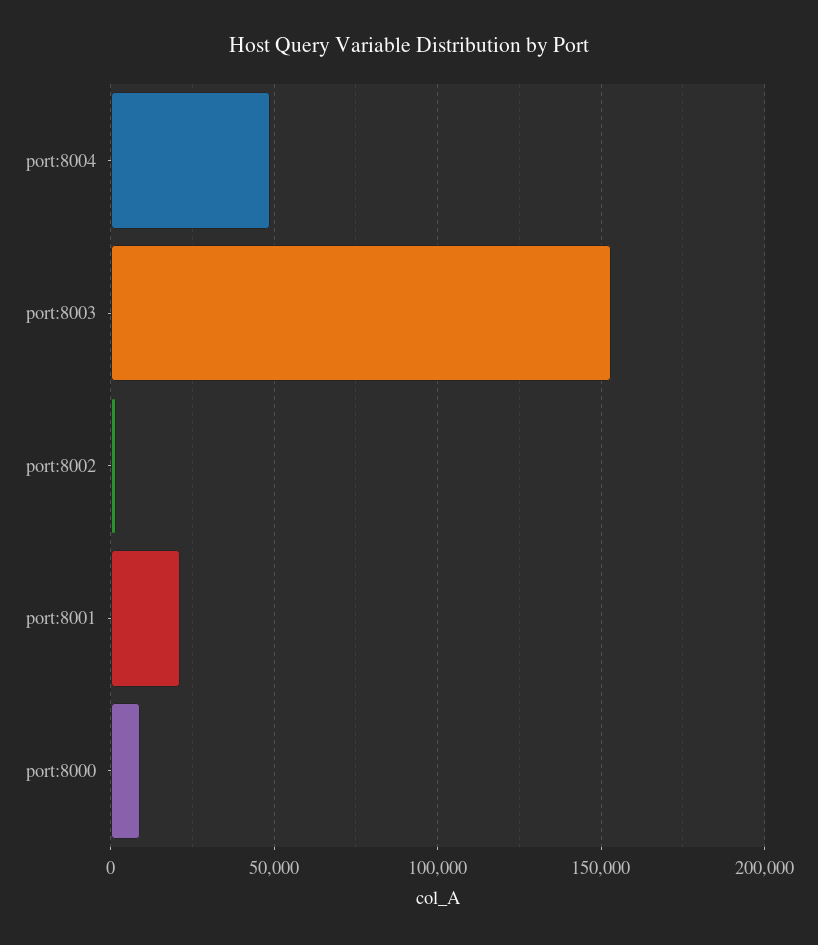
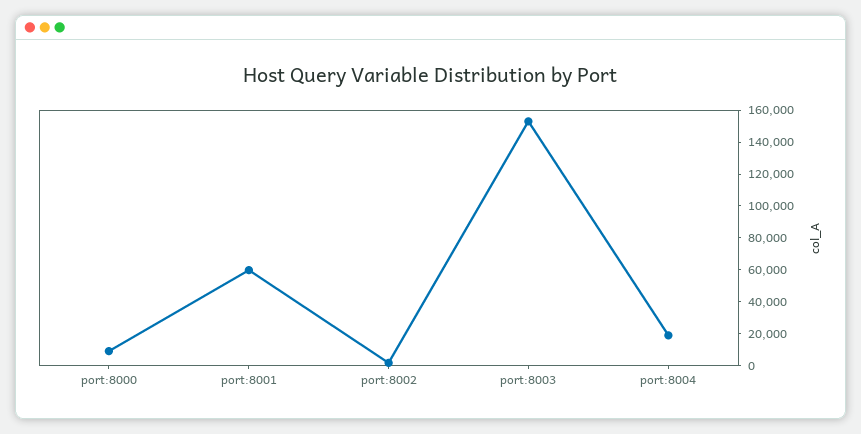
  {
-   "port:8004": 50000,
+   "port:8004": 20000,
    "port:8003": 155000,
    "port:8002": 0,
-   "port:8001": 20000,
+   "port:8001": 60000,
    "port:8000": 10000
  }

